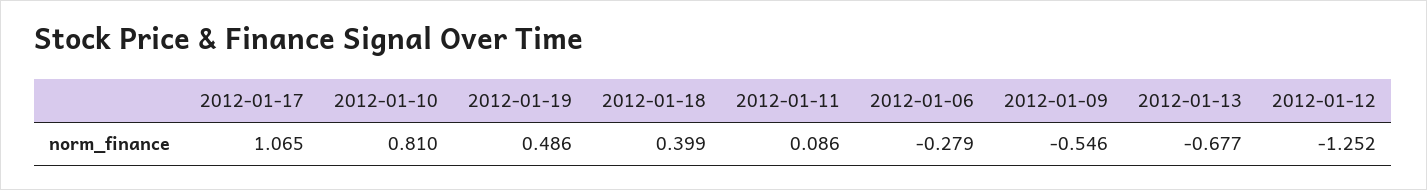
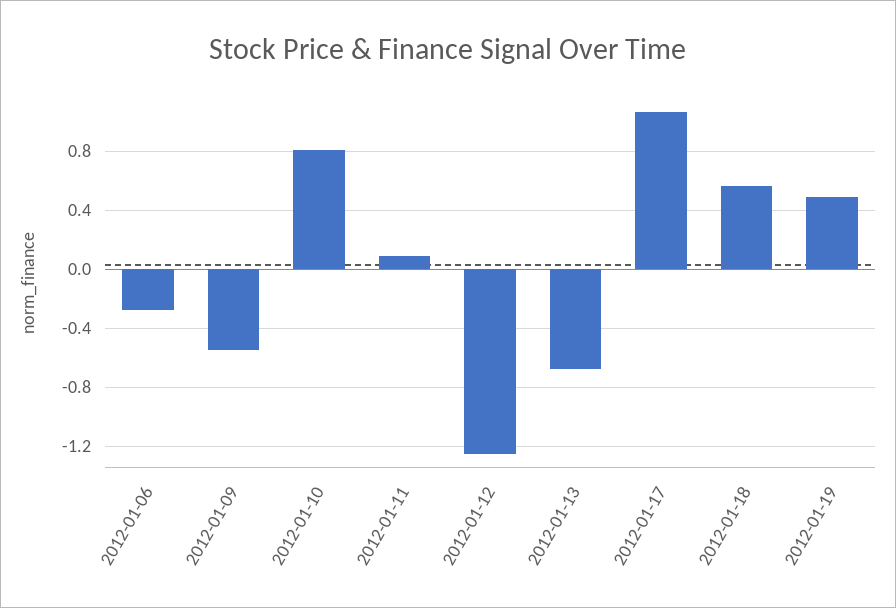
  {
    "2012-01-17": 1.065,
    "2012-01-10": 0.81,
    "2012-01-19": 0.486,
-   "2012-01-18": 0.399,
+   "2012-01-18": 0.55,
    "2012-01-11": 0.086,
    "2012-01-06": -0.279,
    "2012-01-09": -0.546,
    "2012-01-13": -0.677,
    "2012-01-12": -1.252
  }

